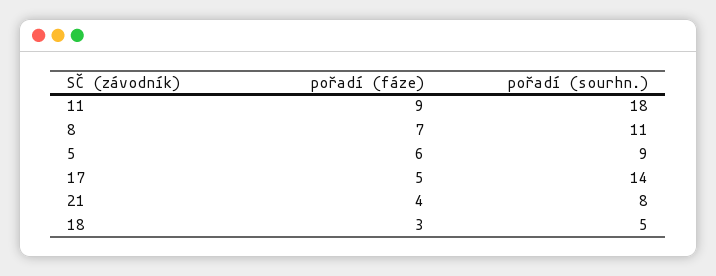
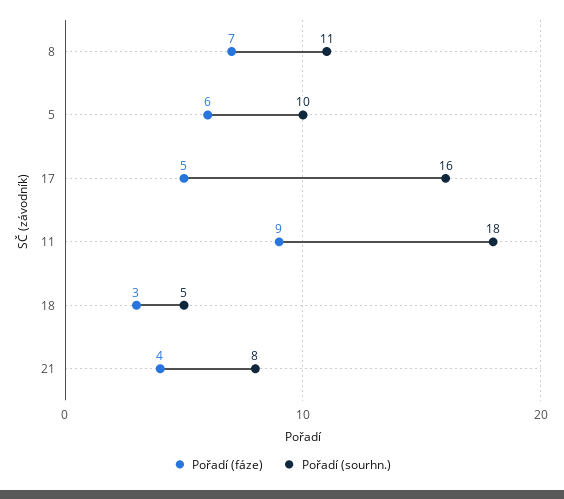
  {
    "pořadí (fáze)": {
      "11": 9,
      "8": 7,
      "5": 6,
      "17": 5,
      "21": 4,
      "18": 3
    },
    "pořadí (sourhn.)": {
      "11": 18,
      "8": 11,
-     "5": 9,
+     "5": 10,
-     "17": 14,
+     "17": 16,
      "21": 8,
      "18": 5
    }
  }

